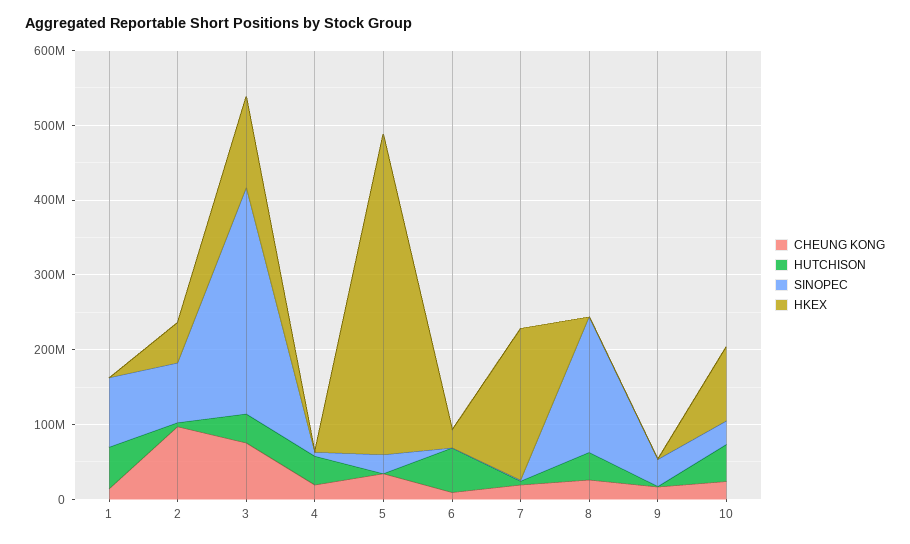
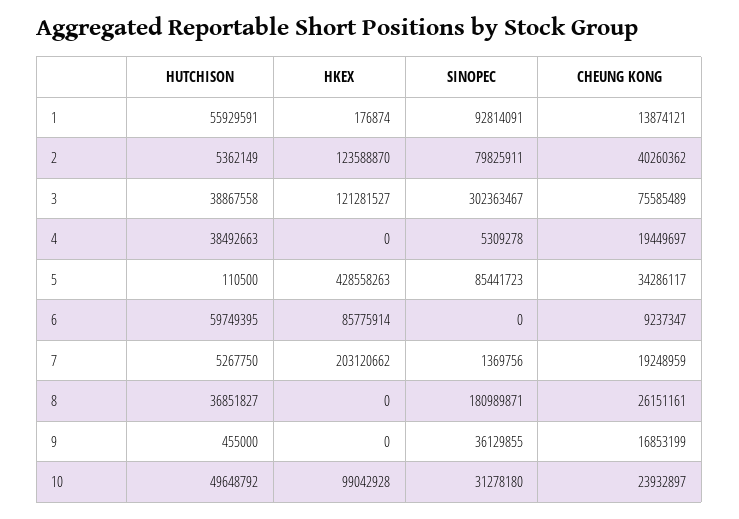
  {
    "CHEUNG KONG": {
      "1": 13874121,
-     "2": 100000000,
+     "2": 40260362,
      "3": 75585489,
      "4": 19449697,
      "5": 34286117,
      "6": 9237347,
      "7": 19248959,
      "8": 26151161,
      "9": 16853199,
      "10": 23932897
    },
    "HUTCHISON": {
      "1": 55929591,
      "2": 5362149,
      "3": 38867558,
      "4": 38492663,
      "5": 110500,
      "6": 59749395,
      "7": 5267750,
      "8": 36851827,
      "9": 455000,
      "10": 49648792
    },
    "SINOPEC": {
      "1": 92814091,
      "2": 79825911,
      "3": 302363467,
      "4": 5309278,
-     "5": 20000000,
+     "5": 85441723,
      "6": 0,
      "7": 1369756,
      "8": 180989871,
      "9": 36129855,
      "10": 31278180
    },
    "HKEX": {
      "1": 176874,
-     "2": 60000000,
+     "2": 123588870,
      "3": 121281527,
      "4": 0,
      "5": 428558263,
-     "6": 20000000,
+     "6": 85775914,
      "7": 203120662,
      "8": 0,
      "9": 0,
      "10": 99042928
    }
  }

